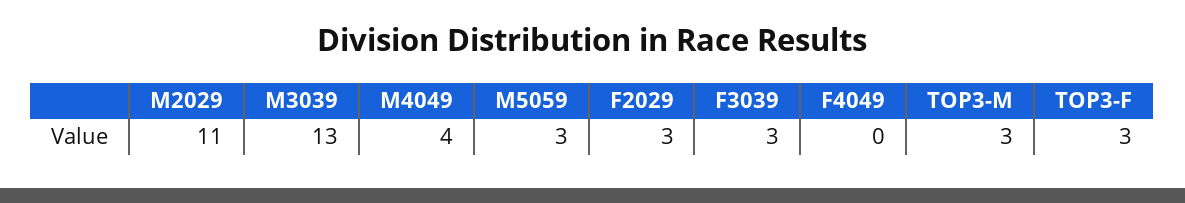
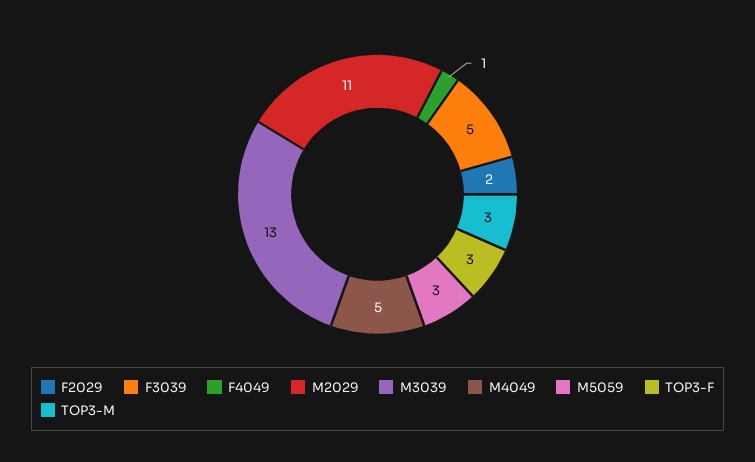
  {
    "M2029": 11,
    "M3039": 13,
-   "M4049": 4,
+   "M4049": 5,
    "M5059": 3,
-   "F2029": 3,
+   "F2029": 2,
-   "F3039": 3,
+   "F3039": 5,
-   "F4049": 0,
+   "F4049": 1,
    "TOP3-M": 3,
    "TOP3-F": 3
  }

